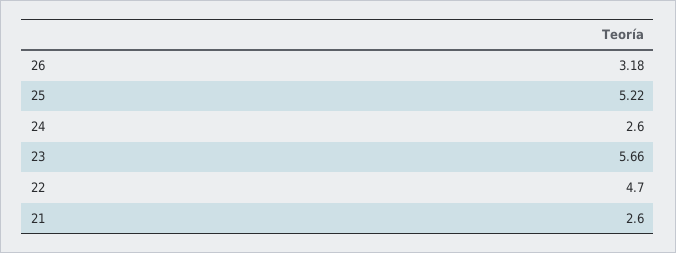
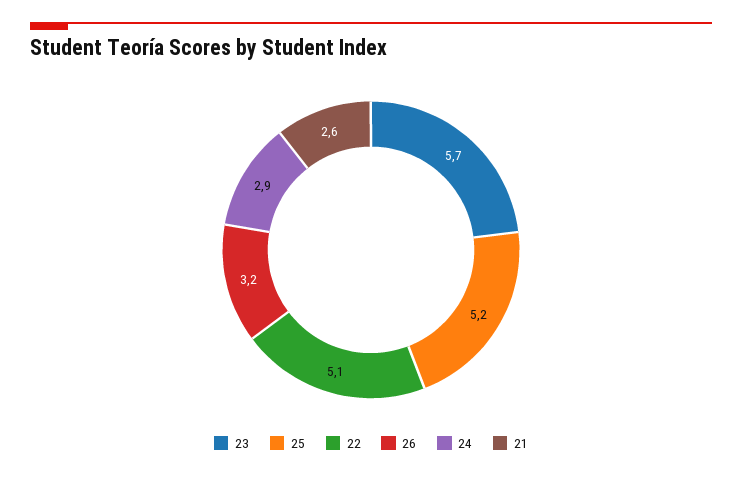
  {
    "26": 3.18,
    "25": 5.22,
-   "24": 2.6,
+   "24": 2.9,
    "23": 5.66,
-   "22": 4.7,
+   "22": 5.1,
    "21": 2.6
  }

